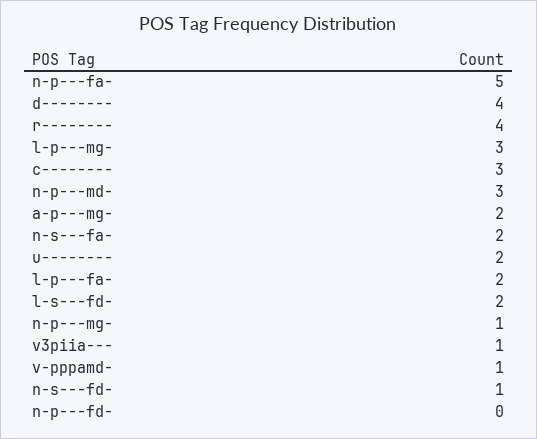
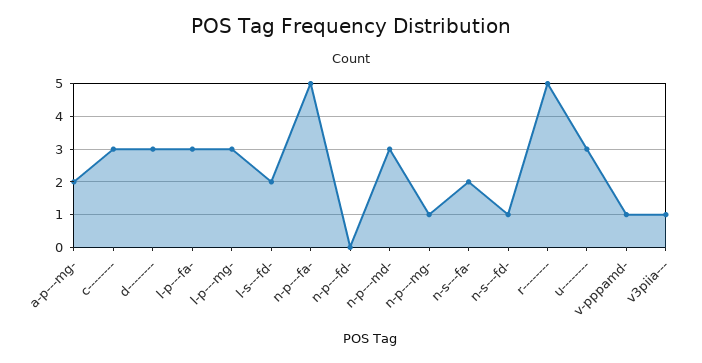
  {
    "n-p---fa-": 5,
-   "d--------": 4,
+   "d--------": 3,
-   "r--------": 4,
+   "r--------": 5,
    "l-p---mg-": 3,
    "c--------": 3,
    "n-p---md-": 3,
    "a-p---mg-": 2,
    "n-s---fa-": 2,
-   "u--------": 2,
+   "u--------": 3,
-   "l-p---fa-": 2,
+   "l-p---fa-": 3,
    "l-s---fd-": 2,
    "n-p---mg-": 1,
    "v3piia---": 1,
    "v-pppamd-": 1,
    "n-s---fd-": 1,
    "n-p---fd-": 0
  }

